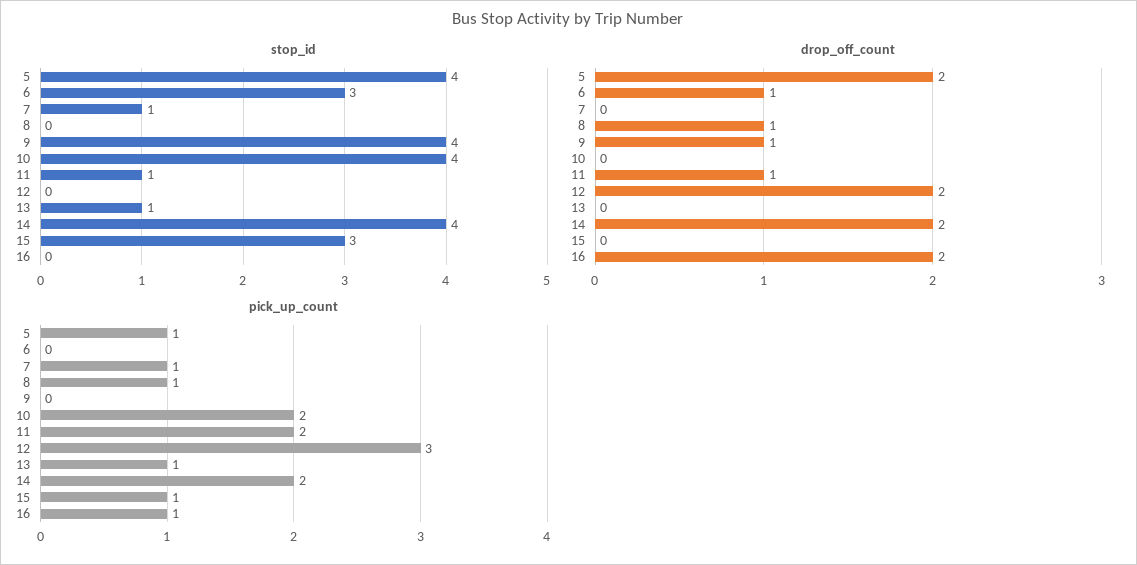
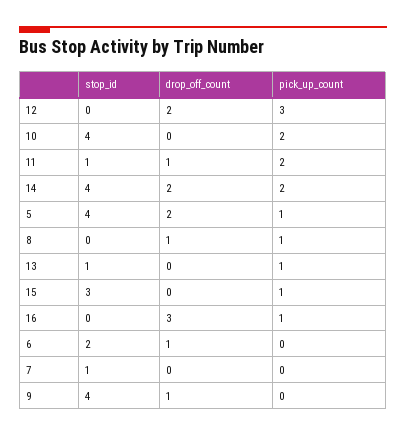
  {
    "stop_id": {
      "5": 4,
-     "6": 3,
+     "6": 2,
      "7": 1,
      "8": 0,
      "9": 4,
      "10": 4,
      "11": 1,
      "12": 0,
      "13": 1,
      "14": 4,
      "15": 3,
      "16": 0
    },
    "drop_off_count": {
      "5": 2,
      "6": 1,
      "7": 0,
      "8": 1,
      "9": 1,
      "10": 0,
      "11": 1,
      "12": 2,
      "13": 0,
      "14": 2,
      "15": 0,
-     "16": 2
+     "16": 3
    },
    "pick_up_count": {
      "5": 1,
      "6": 0,
-     "7": 1,
+     "7": 0,
      "8": 1,
      "9": 0,
      "10": 2,
      "11": 2,
      "12": 3,
      "13": 1,
      "14": 2,
      "15": 1,
      "16": 1
    }
  }

